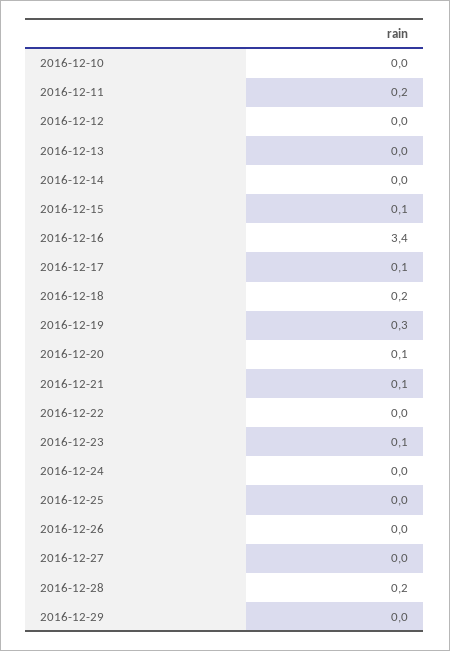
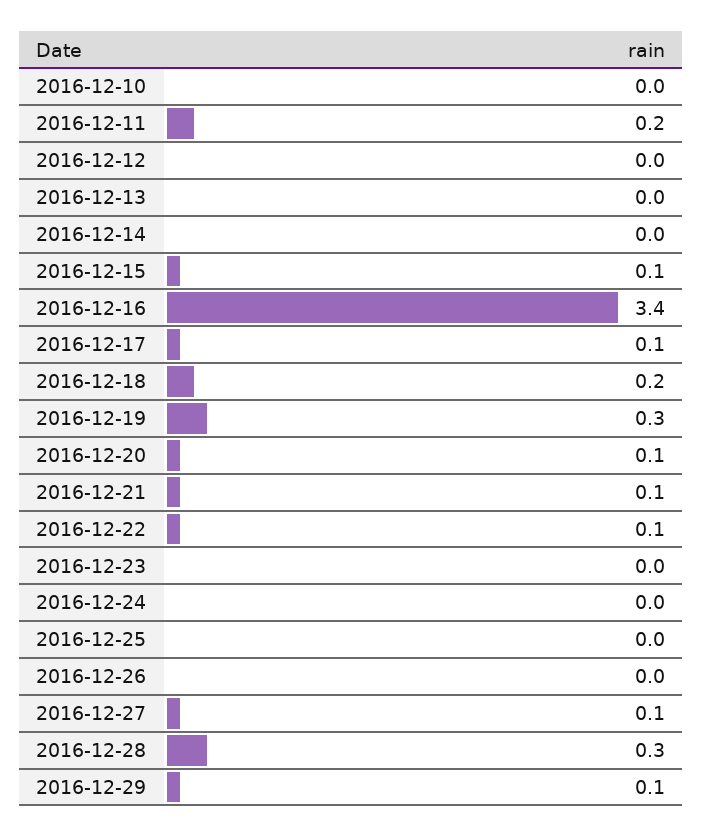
  {
    "2016-12-10": 0,
    "2016-12-11": 0.2,
    "2016-12-12": 0,
    "2016-12-13": 0,
    "2016-12-14": 0,
    "2016-12-15": 0.1,
    "2016-12-16": 3.4,
    "2016-12-17": 0.1,
    "2016-12-18": 0.2,
    "2016-12-19": 0.3,
    "2016-12-20": 0.1,
    "2016-12-21": 0.1,
-   "2016-12-22": 0,
+   "2016-12-22": 0.1,
-   "2016-12-23": 0.1,
+   "2016-12-23": 0,
    "2016-12-24": 0,
    "2016-12-25": 0,
    "2016-12-26": 0,
-   "2016-12-27": 0,
+   "2016-12-27": 0.1,
-   "2016-12-28": 0.2,
+   "2016-12-28": 0.3,
-   "2016-12-29": 0
+   "2016-12-29": 0.1
  }

